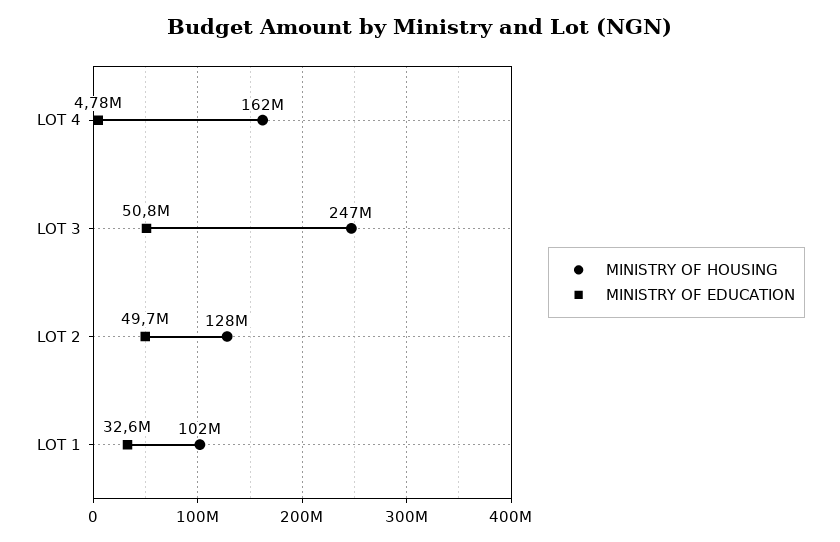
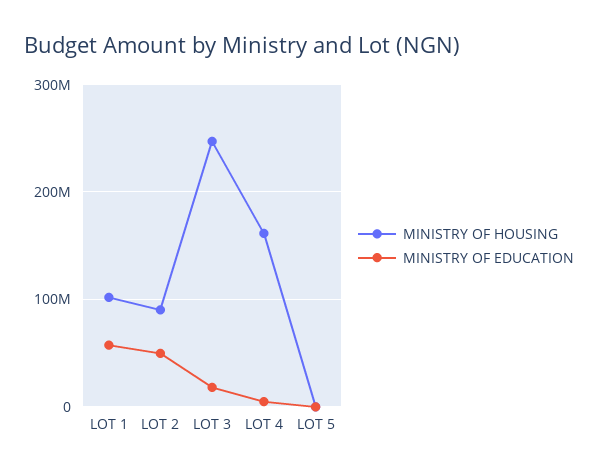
  {
    "MINISTRY OF HOUSING": {
      "LOT 4": 162000000,
      "LOT 3": 247000000,
-     "LOT 2": 128000000,
+     "LOT 2": 90000000,
-     "LOT 1": 102000000
+     "LOT 1": 102000000,
+     "LOT 5": 0
    },
    "MINISTRY OF EDUCATION": {
      "LOT 4": 4780000,
-     "LOT 3": 50800000,
+     "LOT 3": 20000000,
      "LOT 2": 49700000,
-     "LOT 1": 32600000
+     "LOT 1": 60000000,
+     "LOT 5": 0
    }
  }

